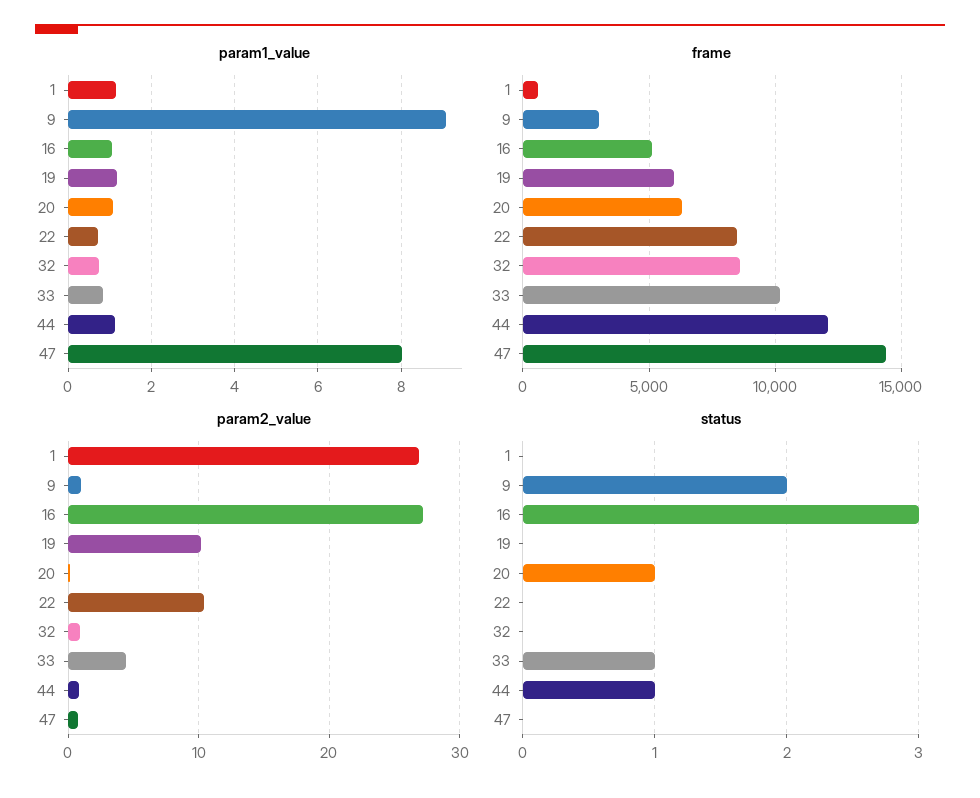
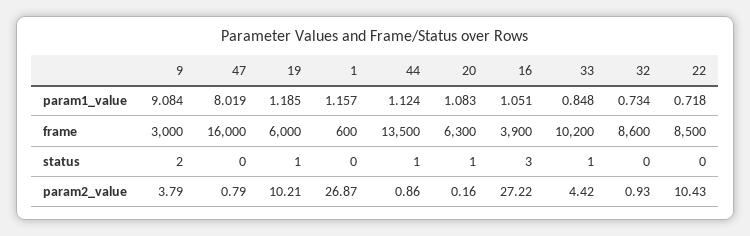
  {
    "param1_value": {
      "1": 1.157,
      "9": 9.084,
      "16": 1.051,
      "19": 1.185,
      "20": 1.083,
      "22": 0.718,
      "32": 0.734,
      "33": 0.848,
      "44": 1.124,
      "47": 8.019
    },
    "frame": {
      "1": 600,
      "9": 3000,
-     "16": 5000,
+     "16": 3900,
      "19": 6000,
      "20": 6300,
      "22": 8500,
      "32": 8600,
      "33": 10200,
-     "44": 12000,
+     "44": 13500,
-     "47": 14500
+     "47": 16000
    },
    "param2_value": {
      "1": 26.87,
-     "9": 1,
+     "9": 3.79,
      "16": 27.22,
      "19": 10.21,
      "20": 0.16,
      "22": 10.43,
      "32": 0.93,
      "33": 4.42,
      "44": 0.86,
      "47": 0.79
    },
    "status": {
      "1": 0,
      "9": 2,
      "16": 3,
-     "19": 0,
+     "19": 1,
      "20": 1,
      "22": 0,
      "32": 0,
      "33": 1,
      "44": 1,
      "47": 0
    }
  }

